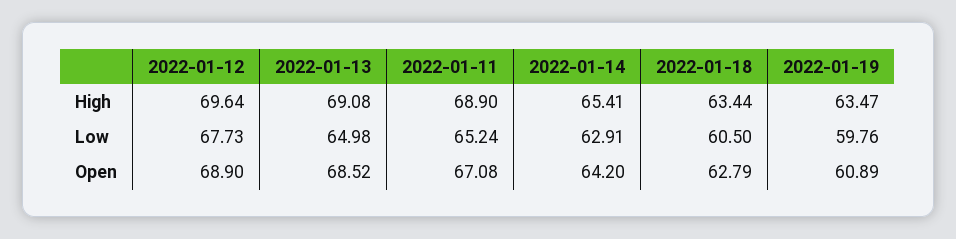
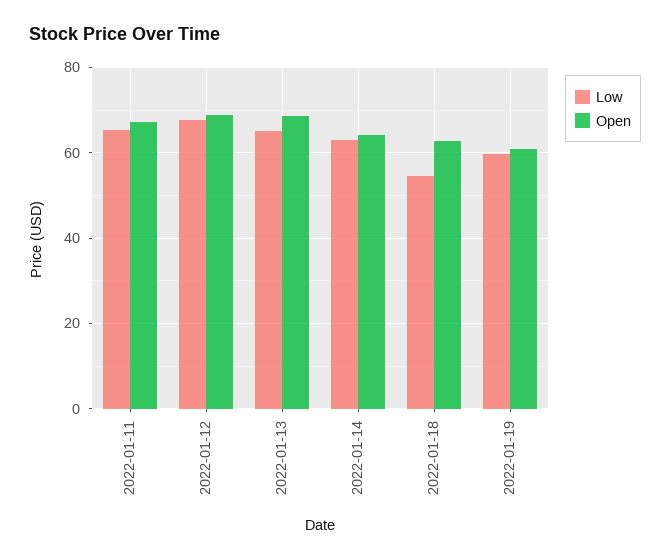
  {
-   "High": {
-     "2022-01-12": 69.64,
-     "2022-01-13": 69.08,
-     "2022-01-11": 68.9,
-     "2022-01-14": 65.41,
-     "2022-01-18": 63.44,
-     "2022-01-19": 63.47
-   },
    "Low": {
      "2022-01-12": 67.73,
      "2022-01-13": 64.98,
      "2022-01-11": 65.24,
      "2022-01-14": 62.91,
-     "2022-01-18": 60.5,
+     "2022-01-18": 54,
      "2022-01-19": 59.76
    },
    "Open": {
      "2022-01-12": 68.9,
      "2022-01-13": 68.52,
      "2022-01-11": 67.08,
      "2022-01-14": 64.2,
      "2022-01-18": 62.79,
      "2022-01-19": 60.89
    }
  }

